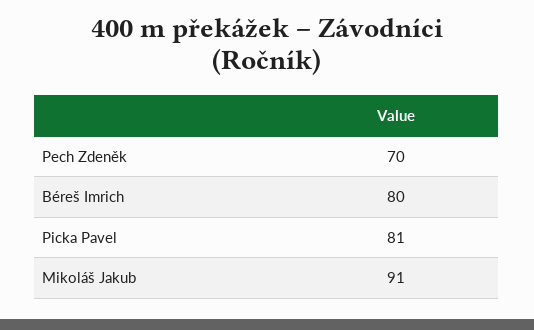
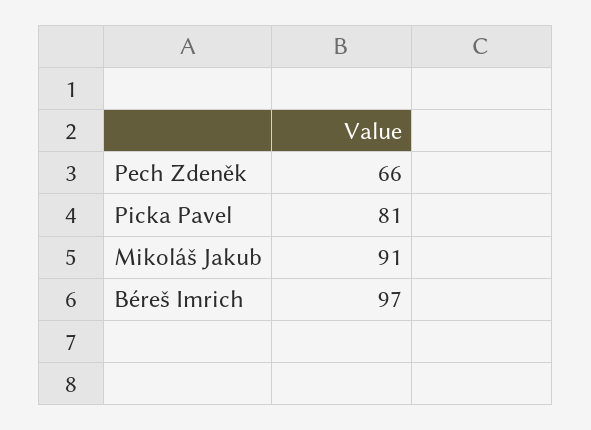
  {
-   "Pech Zdeněk": 70,
+   "Pech Zdeněk": 66,
-   "Béreš Imrich": 80,
+   "Béreš Imrich": 97,
    "Picka Pavel": 81,
    "Mikoláš Jakub": 91
  }

